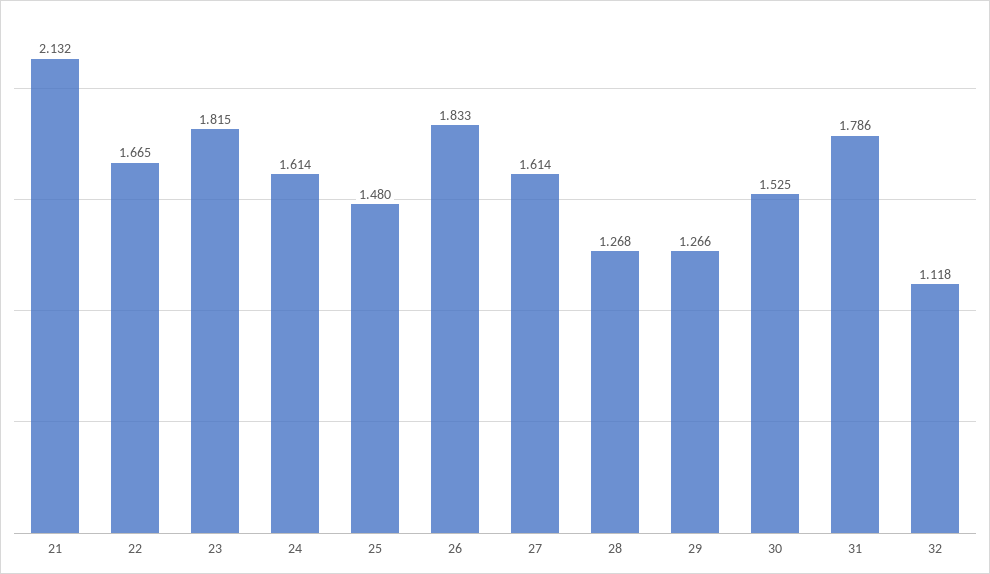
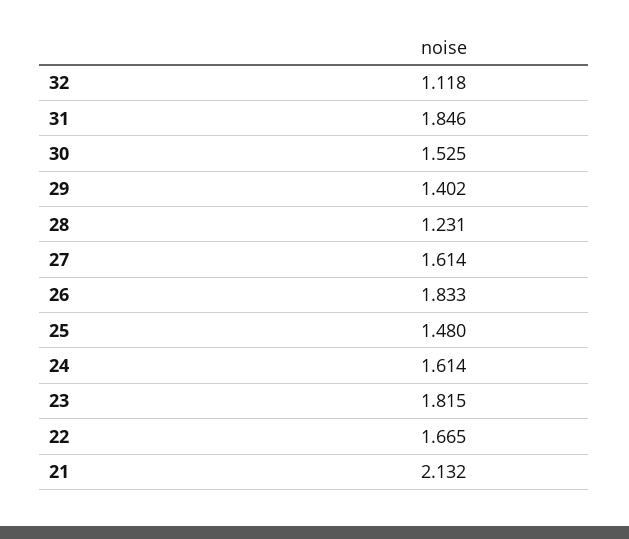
  {
    "21": 2.132,
    "22": 1.665,
    "23": 1.815,
    "24": 1.614,
    "25": 1.48,
    "26": 1.833,
    "27": 1.614,
-   "28": 1.268,
+   "28": 1.231,
-   "29": 1.266,
+   "29": 1.402,
    "30": 1.525,
-   "31": 1.786,
+   "31": 1.846,
    "32": 1.118
  }

